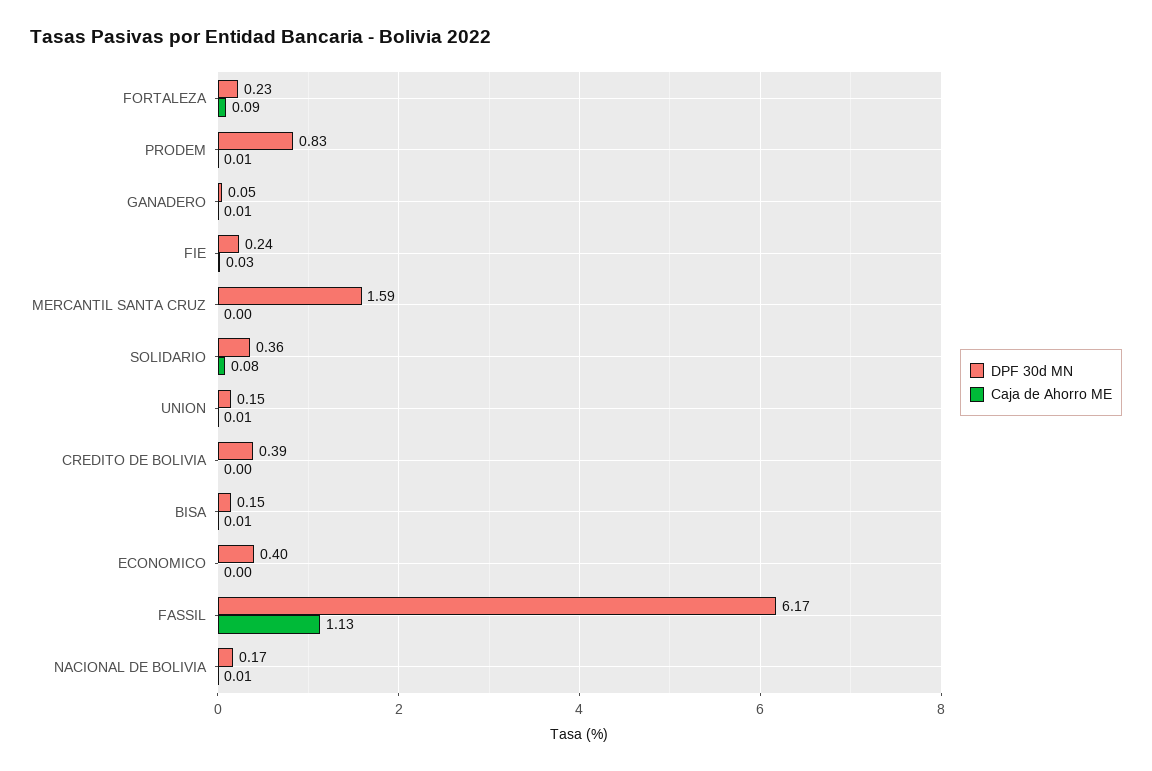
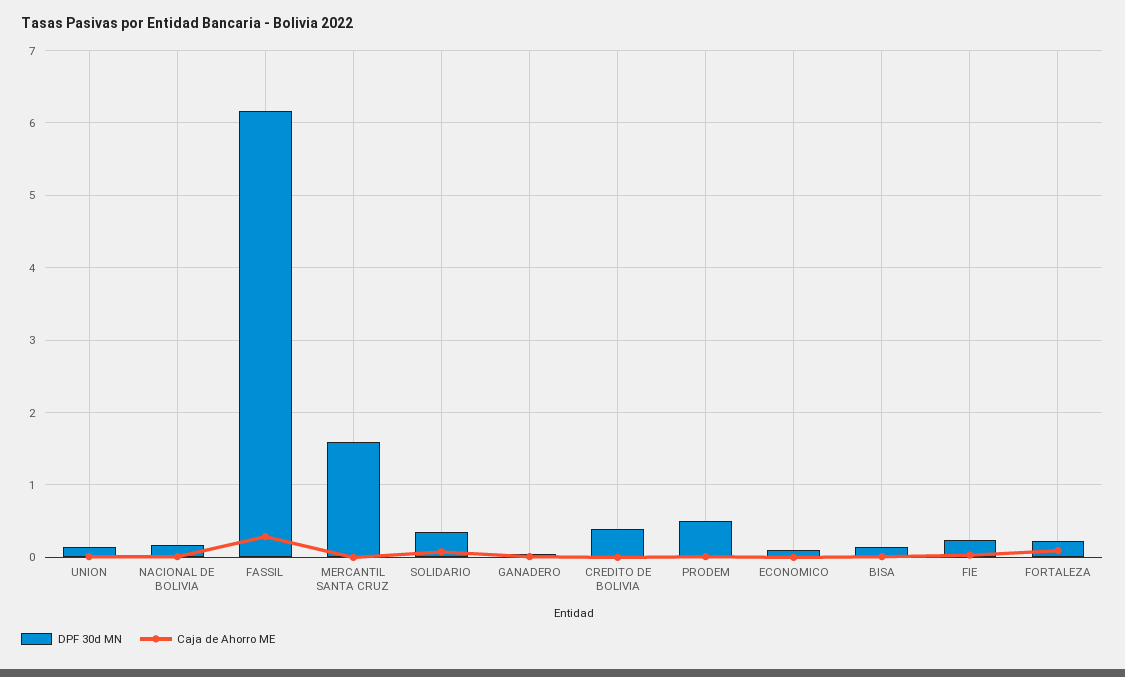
  {
    "DPF 30d MN": {
      "FORTALEZA": 0.23,
-     "PRODEM": 0.83,
+     "PRODEM": 0.5,
      "GANADERO": 0.05,
      "FIE": 0.24,
      "MERCANTIL SANTA CRUZ": 1.59,
      "SOLIDARIO": 0.36,
      "UNION": 0.15,
      "CREDITO DE BOLIVIA": 0.39,
      "BISA": 0.15,
-     "ECONOMICO": 0.4,
+     "ECONOMICO": 0.1,
      "FASSIL": 6.17,
      "NACIONAL DE BOLIVIA": 0.17
    },
    "Caja de Ahorro ME": {
      "FORTALEZA": 0.09,
      "PRODEM": 0.01,
      "GANADERO": 0.01,
      "FIE": 0.03,
      "MERCANTIL SANTA CRUZ": 0,
      "SOLIDARIO": 0.08,
      "UNION": 0.01,
      "CREDITO DE BOLIVIA": 0,
      "BISA": 0.01,
      "ECONOMICO": 0,
-     "FASSIL": 1.13,
+     "FASSIL": 0.3,
      "NACIONAL DE BOLIVIA": 0.01
    }
  }

